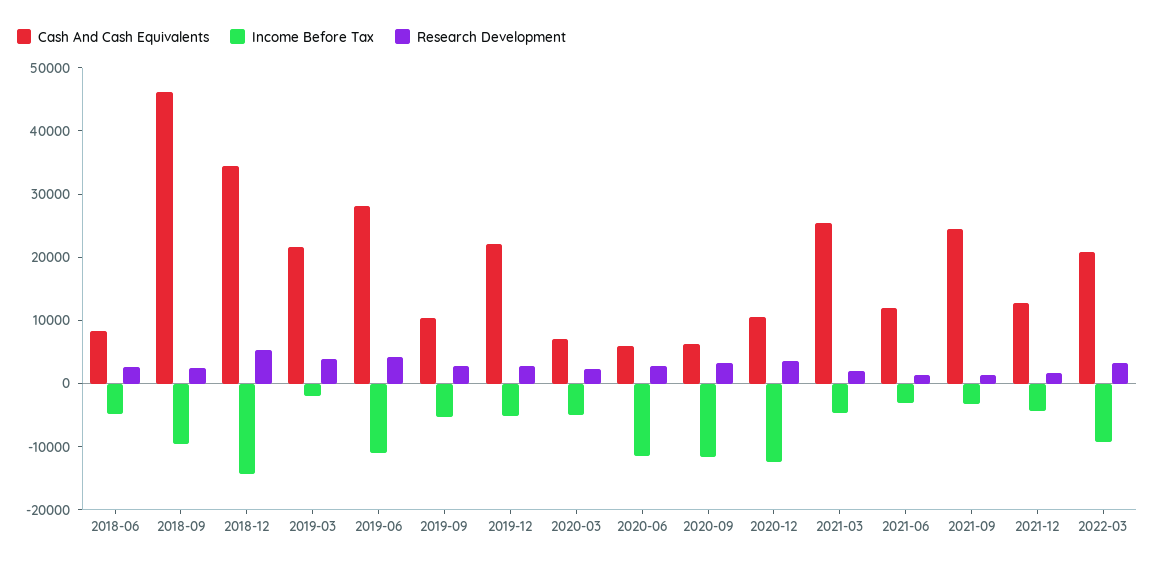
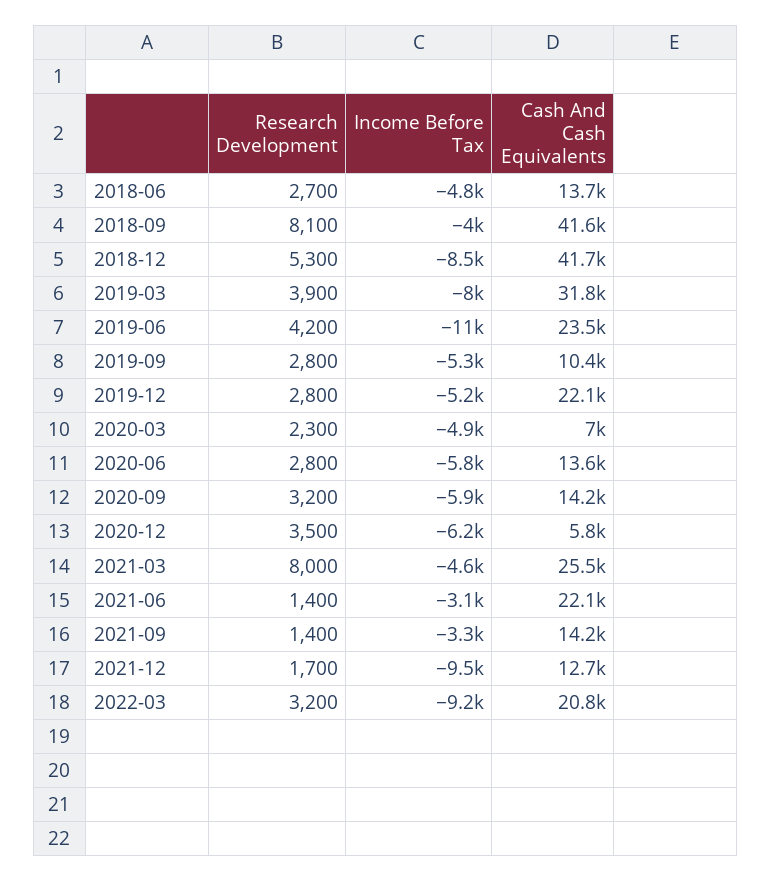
  {
    "Cash And Cash Equivalents": {
-     "2018-06": 8000,
+     "2018-06": 13700,
-     "2018-09": 46000,
+     "2018-09": 41600,
-     "2018-12": 34000,
+     "2018-12": 41700,
-     "2019-03": 22000,
+     "2019-03": 31800,
-     "2019-06": 28000,
+     "2019-06": 23500,
      "2019-09": 10400,
      "2019-12": 22100,
      "2020-03": 7000,
-     "2020-06": 6000,
+     "2020-06": 13600,
-     "2020-09": 6000,
+     "2020-09": 14200,
-     "2020-12": 10000,
+     "2020-12": 5800,
      "2021-03": 25500,
-     "2021-06": 12000,
+     "2021-06": 22100,
-     "2021-09": 24000,
+     "2021-09": 14200,
      "2021-12": 12700,
      "2022-03": 20800
    },
    "Income Before Tax": {
      "2018-06": -4800,
-     "2018-09": -10000,
+     "2018-09": -4000,
-     "2018-12": -14000,
+     "2018-12": -8500,
-     "2019-03": -2000,
+     "2019-03": -8000,
      "2019-06": -11000,
      "2019-09": -5300,
      "2019-12": -5200,
      "2020-03": -4900,
-     "2020-06": -12000,
+     "2020-06": -5800,
-     "2020-09": -12000,
+     "2020-09": -5900,
-     "2020-12": -12000,
+     "2020-12": -6200,
      "2021-03": -4600,
      "2021-06": -3100,
      "2021-09": -3300,
-     "2021-12": -4000,
+     "2021-12": -9500,
      "2022-03": -9200
    },
    "Research Development": {
      "2018-06": 2700,
-     "2018-09": 2000,
+     "2018-09": 8100,
      "2018-12": 5300,
      "2019-03": 3900,
      "2019-06": 4200,
      "2019-09": 2800,
      "2019-12": 2800,
      "2020-03": 2300,
      "2020-06": 2800,
      "2020-09": 3200,
      "2020-12": 3500,
-     "2021-03": 2000,
+     "2021-03": 8000,
      "2021-06": 1400,
      "2021-09": 1400,
      "2021-12": 1700,
      "2022-03": 3200
    }
  }

